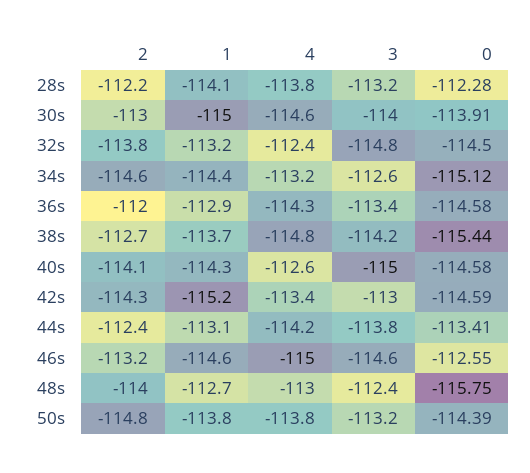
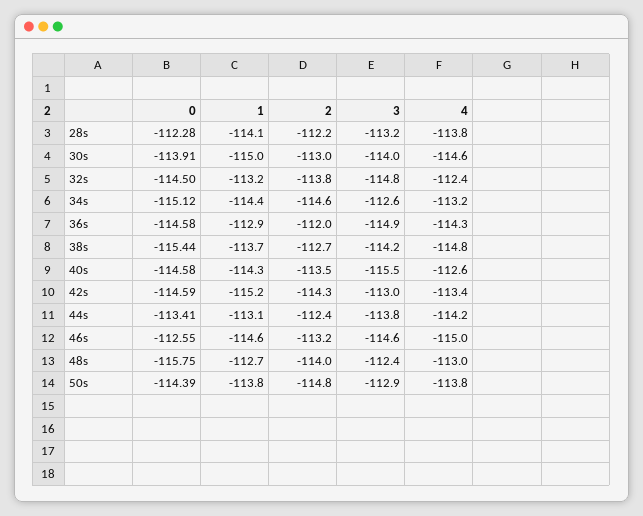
  {
    "2": {
      "28s": -112.2,
      "30s": -113,
      "32s": -113.8,
      "34s": -114.6,
      "36s": -112,
      "38s": -112.7,
-     "40s": -114.1,
+     "40s": -113.5,
      "42s": -114.3,
      "44s": -112.4,
      "46s": -113.2,
      "48s": -114,
      "50s": -114.8
    },
    "1": {
      "28s": -114.1,
      "30s": -115,
      "32s": -113.2,
      "34s": -114.4,
      "36s": -112.9,
      "38s": -113.7,
      "40s": -114.3,
      "42s": -115.2,
      "44s": -113.1,
      "46s": -114.6,
      "48s": -112.7,
      "50s": -113.8
    },
    "4": {
      "28s": -113.8,
      "30s": -114.6,
      "32s": -112.4,
      "34s": -113.2,
      "36s": -114.3,
      "38s": -114.8,
      "40s": -112.6,
      "42s": -113.4,
      "44s": -114.2,
      "46s": -115,
      "48s": -113,
      "50s": -113.8
    },
    "3": {
      "28s": -113.2,
      "30s": -114,
      "32s": -114.8,
      "34s": -112.6,
-     "36s": -113.4,
+     "36s": -114.9,
      "38s": -114.2,
-     "40s": -115,
+     "40s": -115.5,
      "42s": -113,
      "44s": -113.8,
      "46s": -114.6,
      "48s": -112.4,
-     "50s": -113.2
+     "50s": -112.9
    },
    "0": {
      "28s": -112.28,
      "30s": -113.91,
      "32s": -114.5,
      "34s": -115.12,
      "36s": -114.58,
      "38s": -115.44,
      "40s": -114.58,
      "42s": -114.59,
      "44s": -113.41,
      "46s": -112.55,
      "48s": -115.75,
      "50s": -114.39
    }
  }

